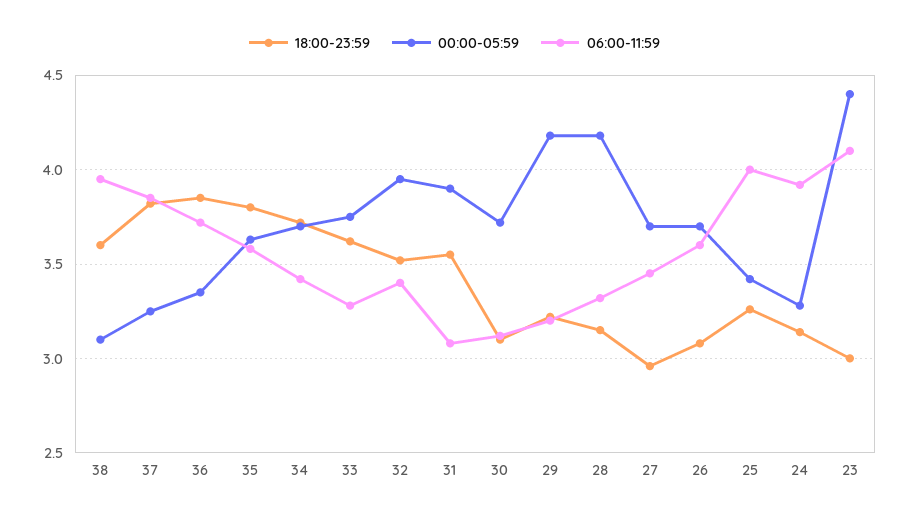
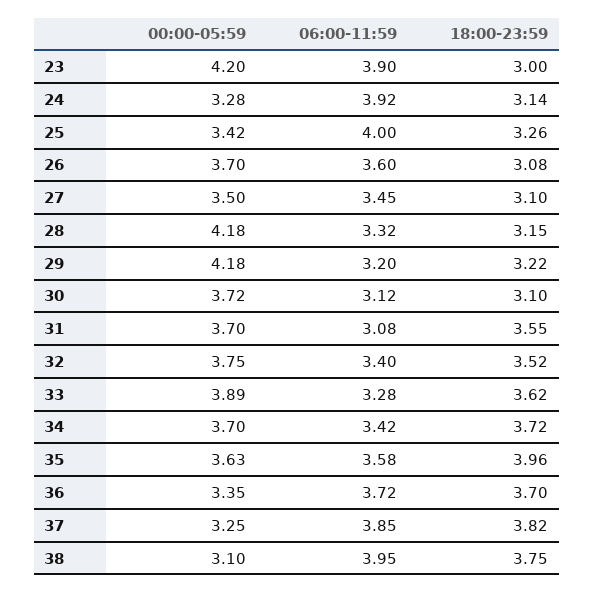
  {
    "18:00-23:59": {
-     "38": 3.6,
+     "38": 3.75,
      "37": 3.82,
-     "36": 3.85,
+     "36": 3.7,
-     "35": 3.8,
+     "35": 3.96,
      "34": 3.72,
      "33": 3.62,
      "32": 3.52,
      "31": 3.55,
      "30": 3.1,
      "29": 3.22,
      "28": 3.15,
-     "27": 2.95,
+     "27": 3.1,
      "26": 3.08,
      "25": 3.26,
      "24": 3.14,
      "23": 3
    },
    "00:00-05:59": {
      "38": 3.1,
      "37": 3.25,
      "36": 3.35,
      "35": 3.63,
      "34": 3.7,
-     "33": 3.75,
+     "33": 3.89,
-     "32": 3.95,
+     "32": 3.75,
-     "31": 3.9,
+     "31": 3.7,
      "30": 3.72,
      "29": 4.18,
      "28": 4.18,
-     "27": 3.7,
+     "27": 3.5,
      "26": 3.7,
      "25": 3.42,
      "24": 3.28,
-     "23": 4.4
+     "23": 4.2
    },
    "06:00-11:59": {
      "38": 3.95,
      "37": 3.85,
      "36": 3.72,
      "35": 3.58,
      "34": 3.42,
      "33": 3.28,
      "32": 3.4,
      "31": 3.08,
      "30": 3.12,
      "29": 3.2,
      "28": 3.32,
      "27": 3.45,
      "26": 3.6,
      "25": 4,
      "24": 3.92,
-     "23": 4.1
+     "23": 3.9
    }
  }

